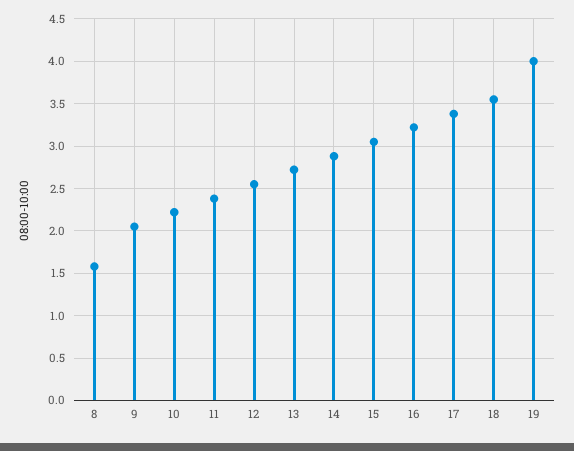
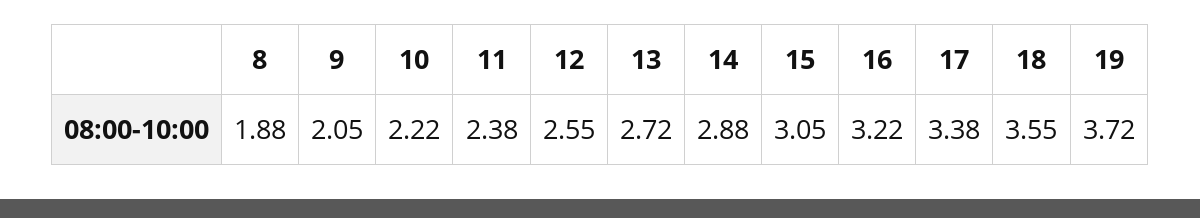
  {
-   "8": 1.6,
+   "8": 1.88,
    "9": 2.05,
    "10": 2.22,
    "11": 2.38,
    "12": 2.55,
    "13": 2.72,
    "14": 2.88,
    "15": 3.05,
    "16": 3.22,
    "17": 3.38,
    "18": 3.55,
-   "19": 4
+   "19": 3.72
  }

